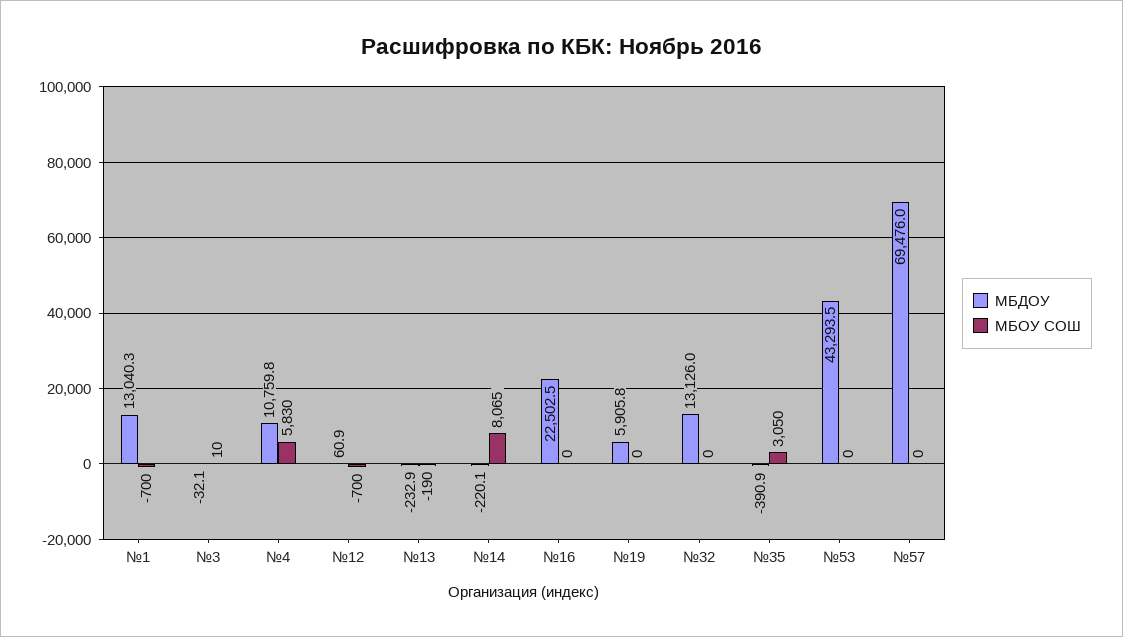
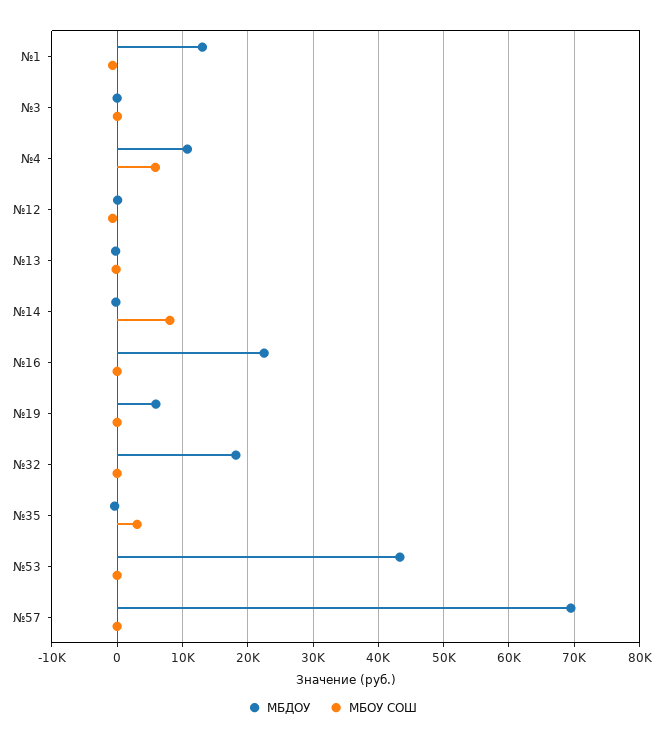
  {
    "МБДОУ": {
      "№1": 13040.3,
      "№3": -32.1,
      "№4": 10759.8,
      "№12": 60.9,
      "№13": -232.9,
      "№14": -220.1,
      "№16": 22502.5,
      "№19": 5905.8,
-     "№32": 13126,
+     "№32": 18000,
      "№35": -390.9,
      "№53": 43293.5,
      "№57": 69476
    },
    "МБОУ СОШ": {
      "№1": -700,
      "№3": 10,
      "№4": 5830,
      "№12": -700,
      "№13": -190,
      "№14": 8065,
      "№16": 0,
      "№19": 0,
      "№32": 0,
      "№35": 3050,
      "№53": 0,
      "№57": 0
    }
  }

